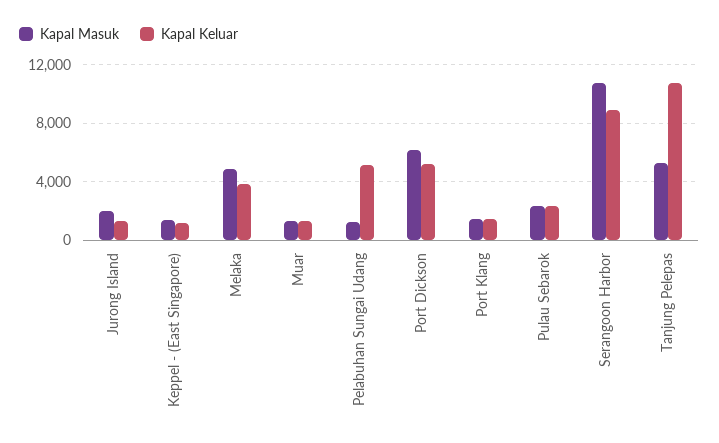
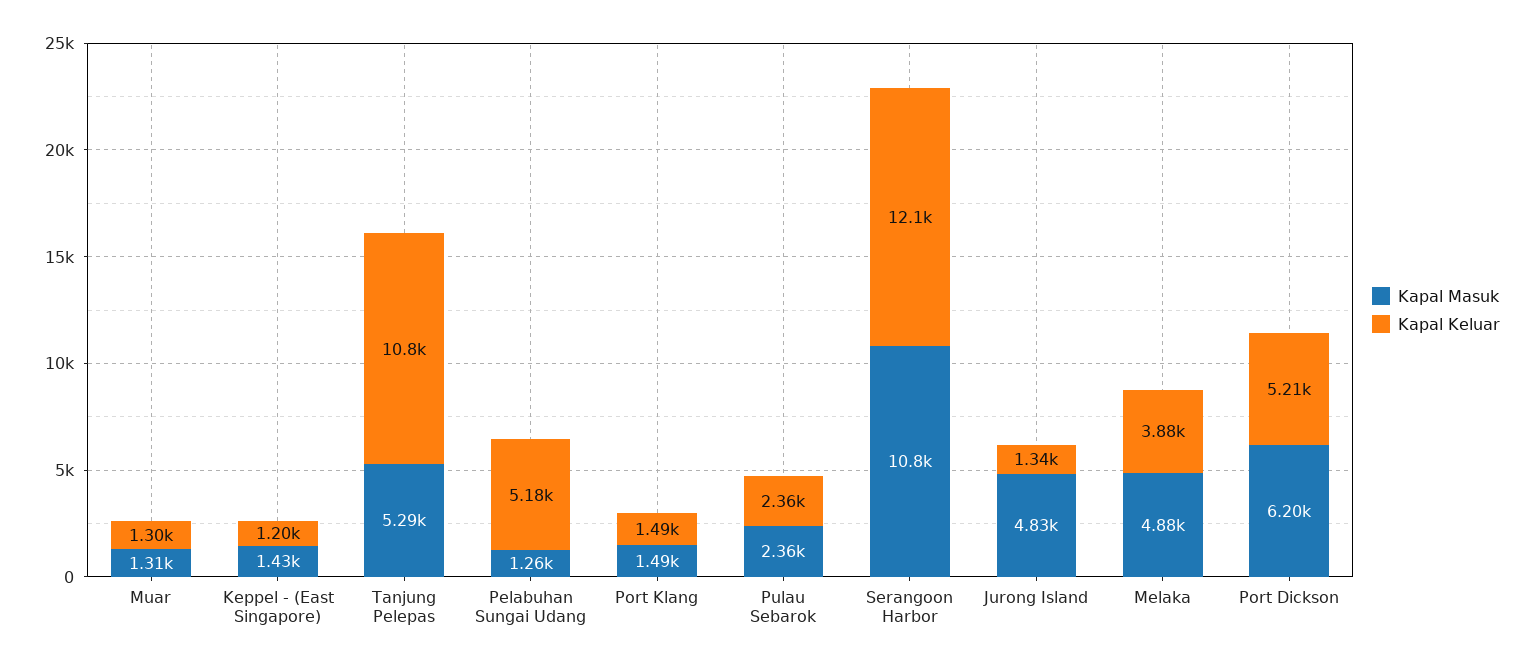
  {
    "Kapal Masuk": {
-     "Jurong Island": 2000,
+     "Jurong Island": 4830,
      "Keppel - (East Singapore)": 1430,
      "Melaka": 4880,
      "Muar": 1310,
      "Pelabuhan Sungai Udang": 1260,
      "Port Dickson": 6200,
      "Port Klang": 1490,
      "Pulau Sebarok": 2360,
      "Serangoon Harbor": 10800,
      "Tanjung Pelepas": 5290
    },
    "Kapal Keluar": {
      "Jurong Island": 1340,
      "Keppel - (East Singapore)": 1200,
      "Melaka": 3880,
      "Muar": 1300,
      "Pelabuhan Sungai Udang": 5180,
      "Port Dickson": 5210,
      "Port Klang": 1490,
      "Pulau Sebarok": 2360,
-     "Serangoon Harbor": 9000,
+     "Serangoon Harbor": 12100,
      "Tanjung Pelepas": 10800
    }
  }

